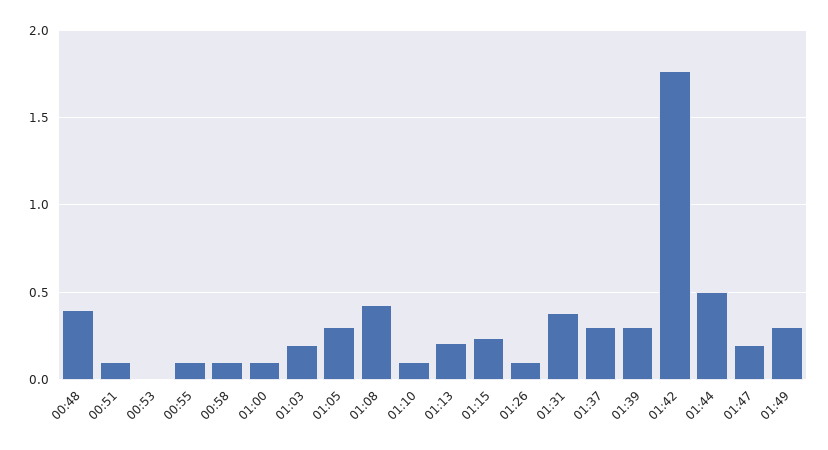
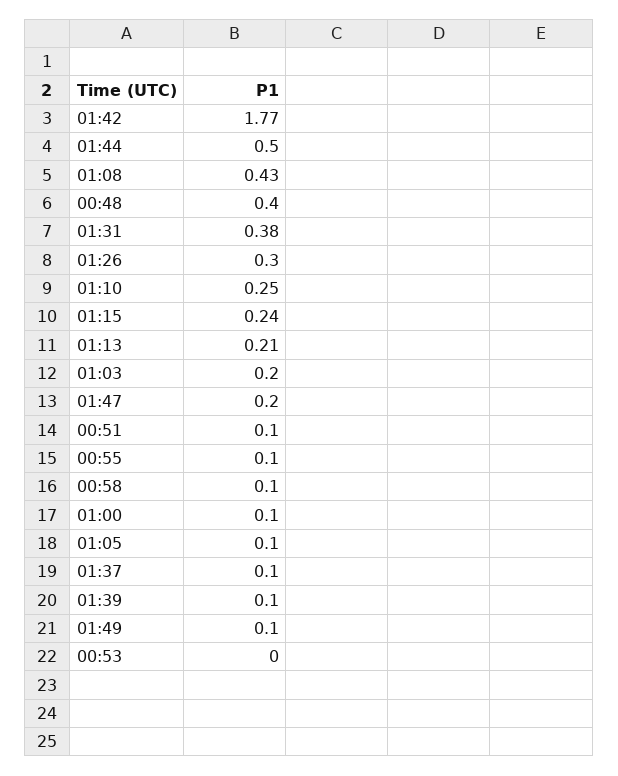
  {
    "00:48": 0.4,
    "00:51": 0.1,
    "00:53": 0,
    "00:55": 0.1,
    "00:58": 0.1,
    "01:00": 0.1,
    "01:03": 0.2,
-   "01:05": 0.3,
+   "01:05": 0.1,
    "01:08": 0.43,
-   "01:10": 0.1,
+   "01:10": 0.25,
    "01:13": 0.21,
    "01:15": 0.24,
-   "01:26": 0.1,
+   "01:26": 0.3,
    "01:31": 0.38,
-   "01:37": 0.3,
+   "01:37": 0.1,
-   "01:39": 0.3,
+   "01:39": 0.1,
    "01:42": 1.77,
    "01:44": 0.5,
    "01:47": 0.2,
-   "01:49": 0.3
+   "01:49": 0.1
  }

